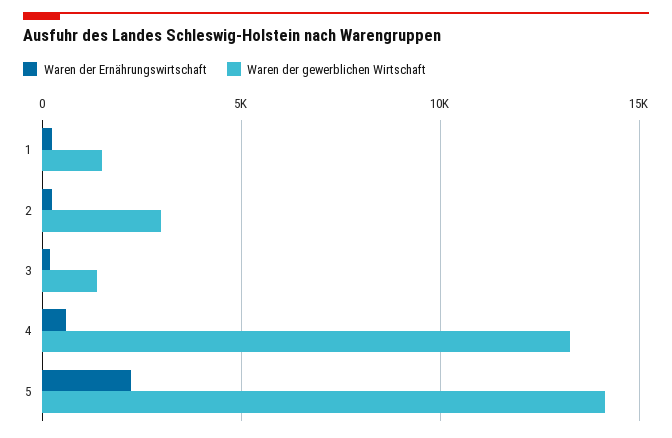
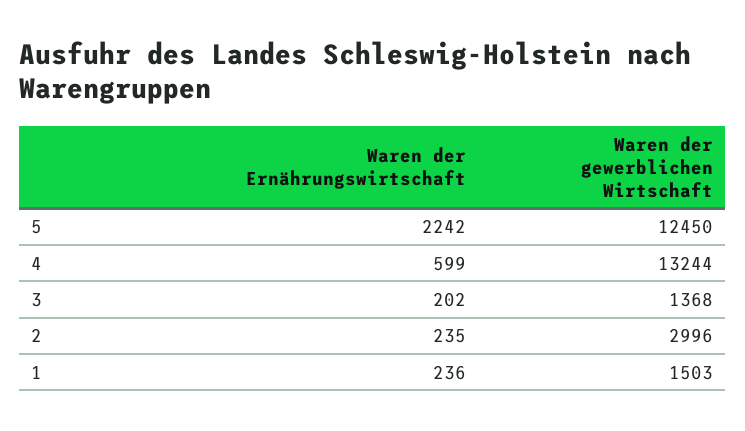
  {
    "Waren der Ernährungswirtschaft": {
      "1": 236,
      "2": 235,
      "3": 202,
      "4": 599,
      "5": 2242
    },
    "Waren der gewerblichen Wirtschaft": {
      "1": 1503,
      "2": 2996,
      "3": 1368,
      "4": 13244,
-     "5": 14000
+     "5": 12450
    }
  }

